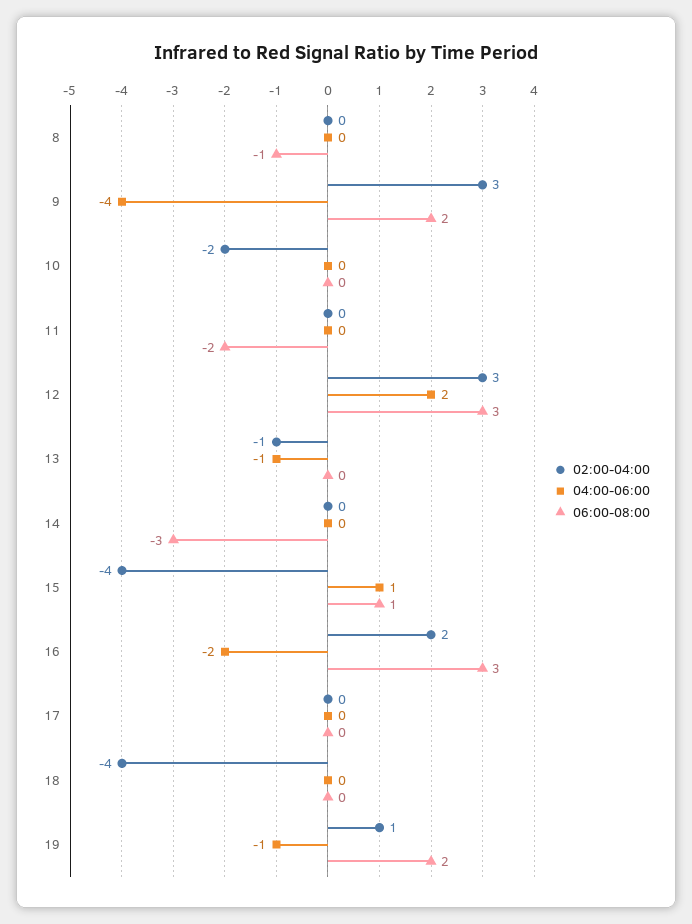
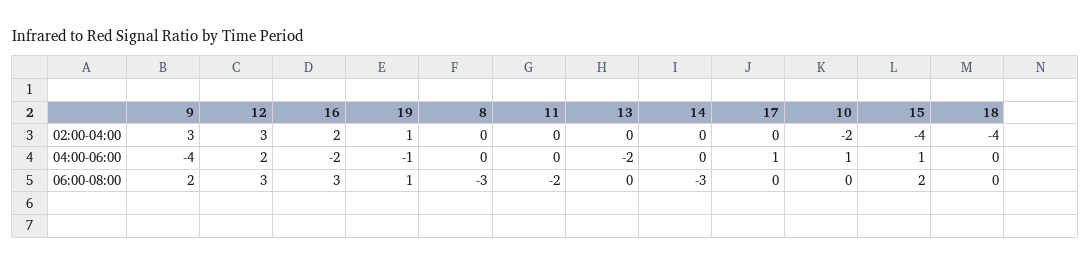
  {
    "02:00-04:00": {
      "8": 0,
      "9": 3,
      "10": -2,
      "11": 0,
      "12": 3,
-     "13": -1,
+     "13": 0,
      "14": 0,
      "15": -4,
      "16": 2,
      "17": 0,
      "18": -4,
      "19": 1
    },
    "04:00-06:00": {
      "8": 0,
      "9": -4,
-     "10": 0,
+     "10": 1,
      "11": 0,
      "12": 2,
-     "13": -1,
+     "13": -2,
      "14": 0,
      "15": 1,
      "16": -2,
-     "17": 0,
+     "17": 1,
      "18": 0,
      "19": -1
    },
    "06:00-08:00": {
-     "8": -1,
+     "8": -3,
      "9": 2,
      "10": 0,
      "11": -2,
      "12": 3,
      "13": 0,
      "14": -3,
-     "15": 1,
+     "15": 2,
      "16": 3,
      "17": 0,
      "18": 0,
-     "19": 2
+     "19": 1
    }
  }

